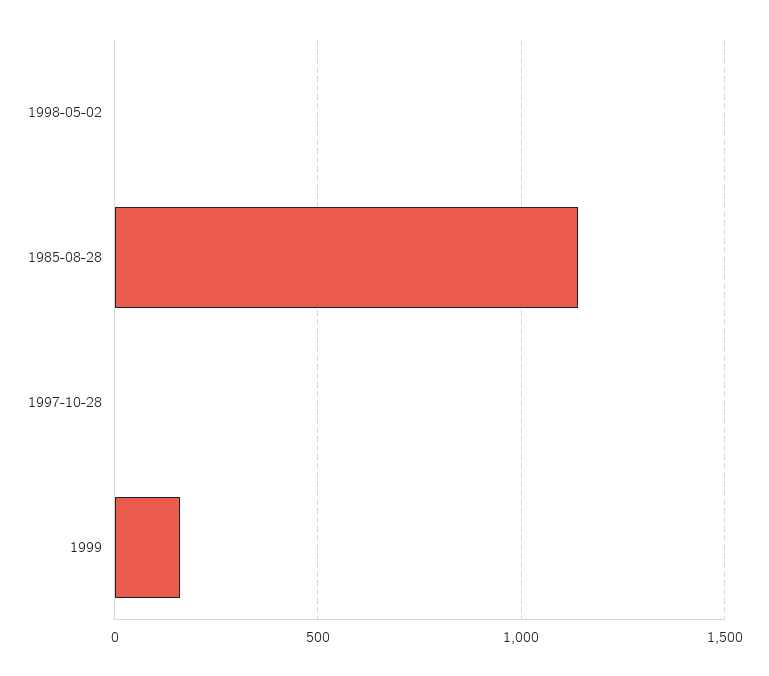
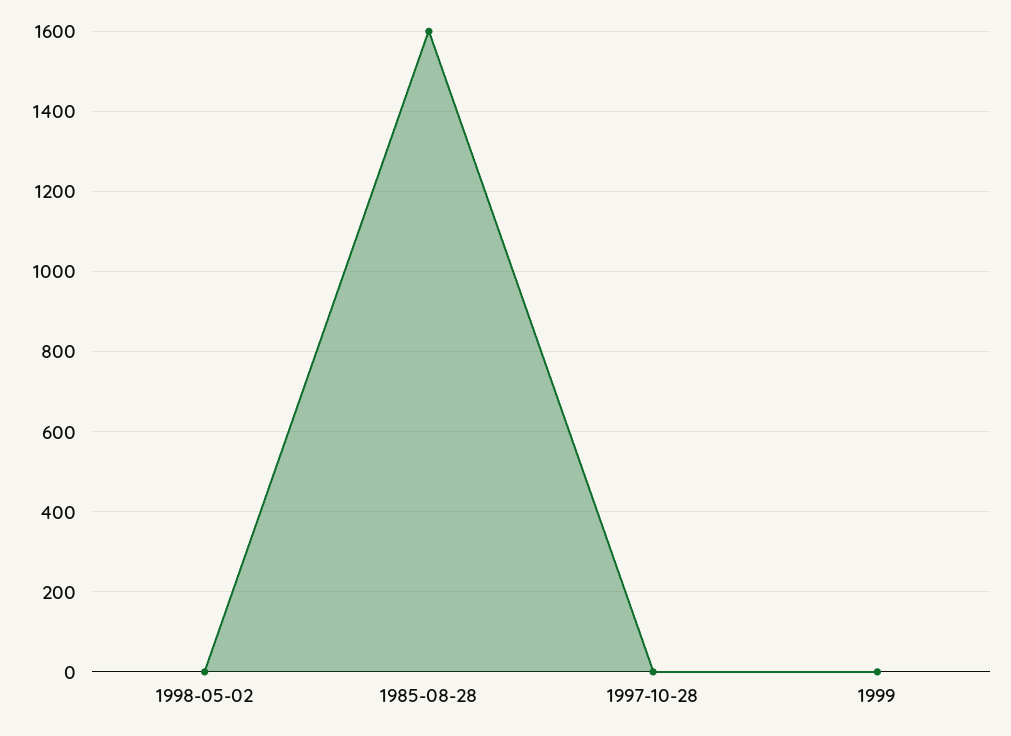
  {
    "1998-05-02": 0,
-   "1985-08-28": 1150,
+   "1985-08-28": 1600,
    "1997-10-28": 0,
-   "1999": 150
+   "1999": 0
  }

